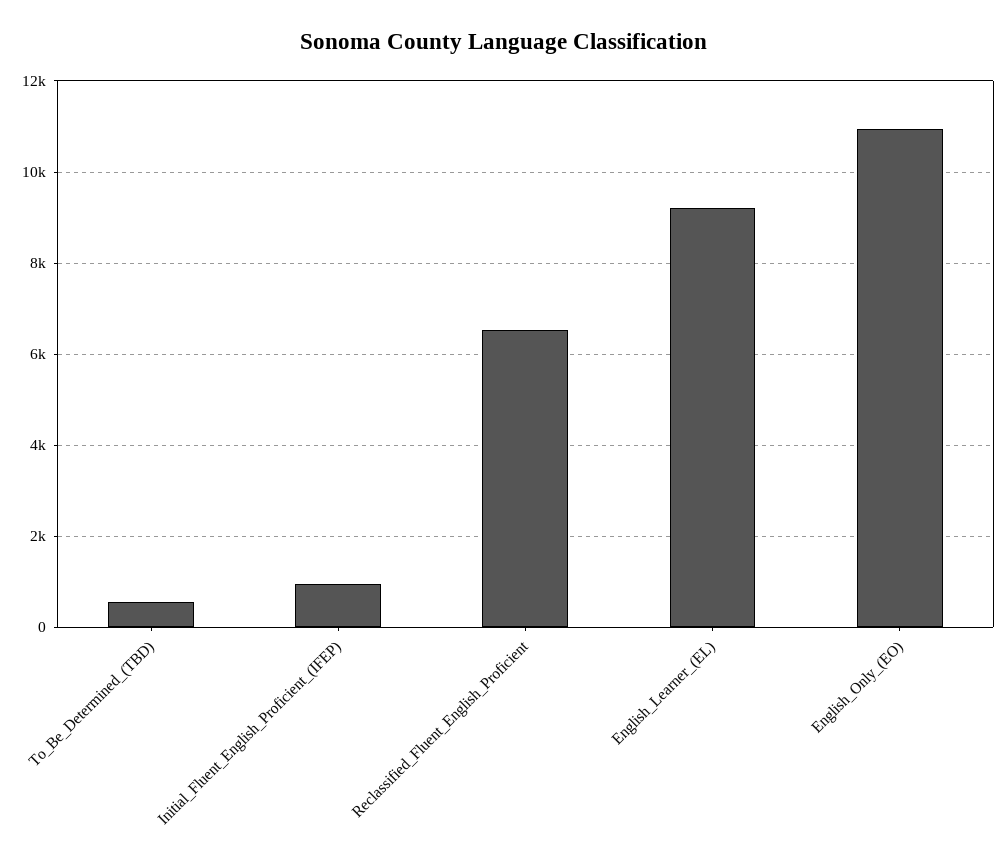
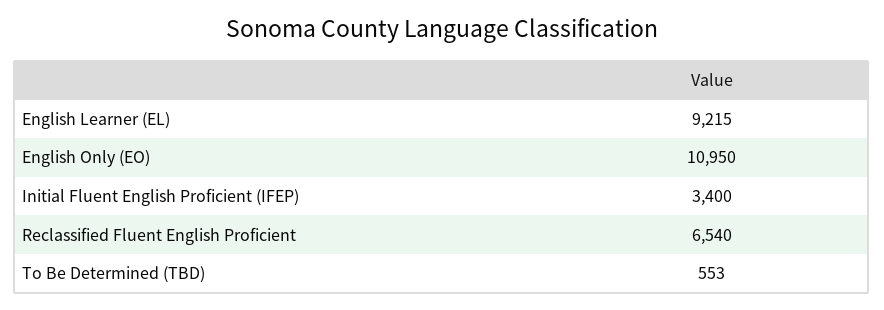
  {
    "To_Be_Determined_(TBD)": 553,
-   "Initial_Fluent_English_Proficient_(IFEP)": 1000,
+   "Initial_Fluent_English_Proficient_(IFEP)": 3400,
    "Reclassified_Fluent_English_Proficient": 6540,
    "English_Learner_(EL)": 9215,
    "English_Only_(EO)": 10950
  }

